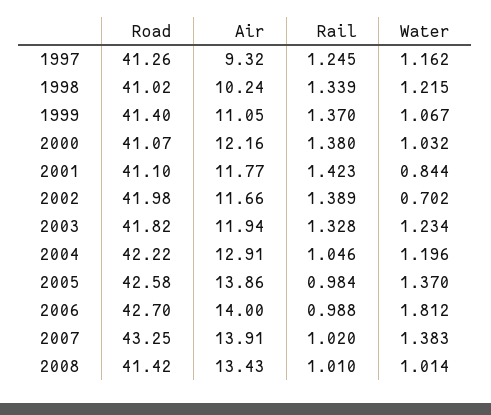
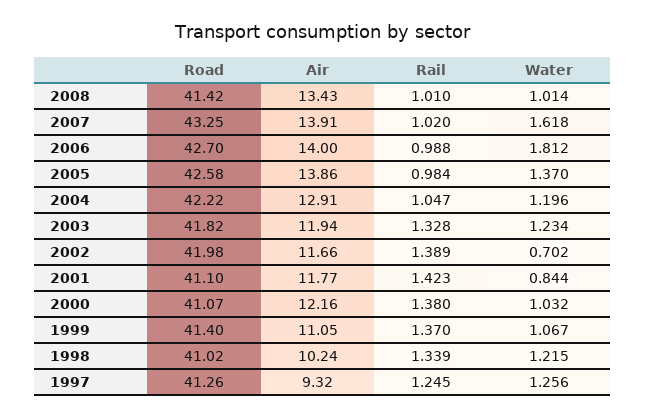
  {
    "Road": {
      "1997": 41.26,
      "1998": 41.02,
      "1999": 41.4,
      "2000": 41.07,
      "2001": 41.1,
      "2002": 41.98,
      "2003": 41.82,
      "2004": 42.22,
      "2005": 42.58,
      "2006": 42.7,
      "2007": 43.25,
      "2008": 41.42
    },
    "Air": {
      "1997": 9.32,
      "1998": 10.24,
      "1999": 11.05,
      "2000": 12.16,
      "2001": 11.77,
      "2002": 11.66,
      "2003": 11.94,
      "2004": 12.91,
      "2005": 13.86,
      "2006": 14,
      "2007": 13.91,
      "2008": 13.43
    },
    "Rail": {
      "1997": 1.245,
      "1998": 1.339,
      "1999": 1.37,
      "2000": 1.38,
      "2001": 1.423,
      "2002": 1.389,
      "2003": 1.328,
-     "2004": 1.046,
+     "2004": 1.047,
      "2005": 0.984,
      "2006": 0.988,
      "2007": 1.02,
      "2008": 1.01
    },
    "Water": {
-     "1997": 1.162,
+     "1997": 1.256,
      "1998": 1.215,
      "1999": 1.067,
      "2000": 1.032,
      "2001": 0.844,
      "2002": 0.702,
      "2003": 1.234,
      "2004": 1.196,
      "2005": 1.37,
      "2006": 1.812,
-     "2007": 1.383,
+     "2007": 1.618,
      "2008": 1.014
    }
  }

